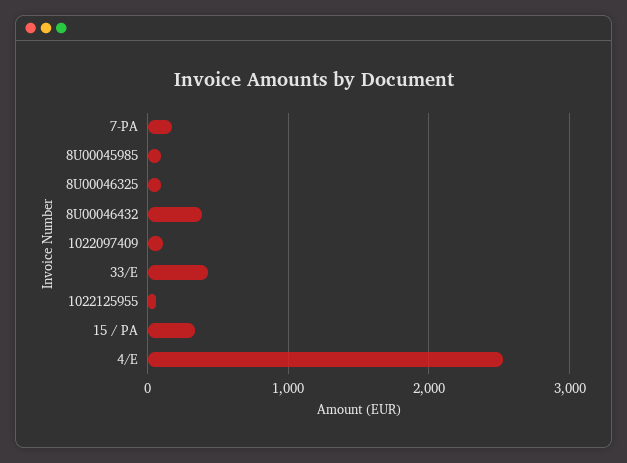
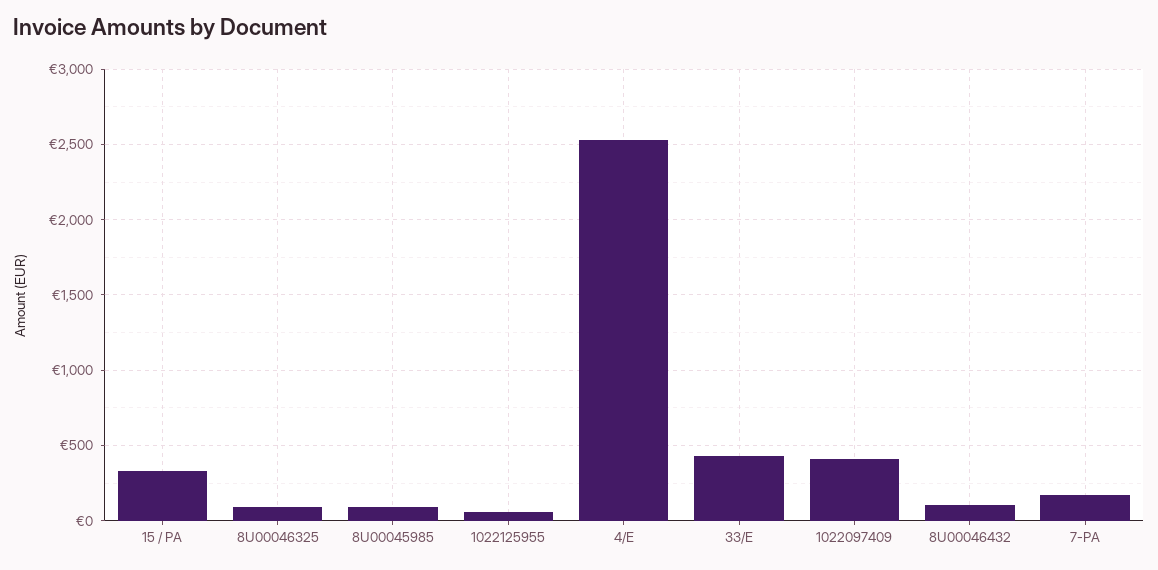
  {
    "7-PA": 150,
    "8U00045985": 100,
    "8U00046325": 100,
-   "8U00046432": 400,
+   "8U00046432": 100,
-   "1022097409": 100,
+   "1022097409": 400,
    "33/E": 450,
    "1022125955": 50,
    "15 / PA": 350,
    "4/E": 2550
  }

